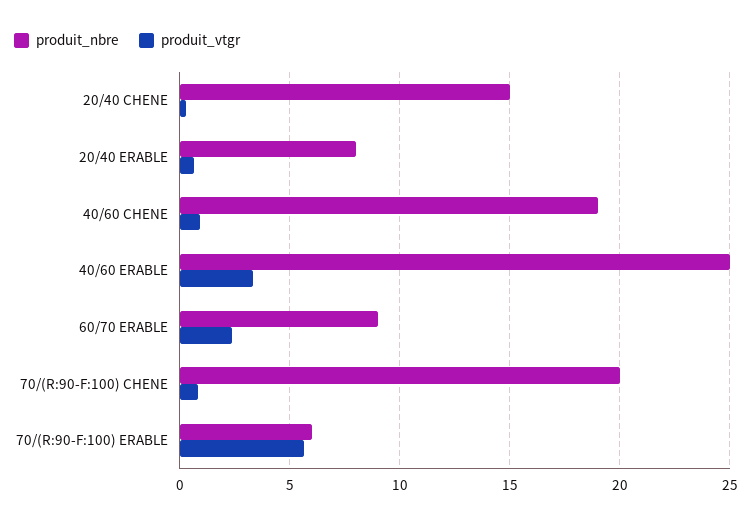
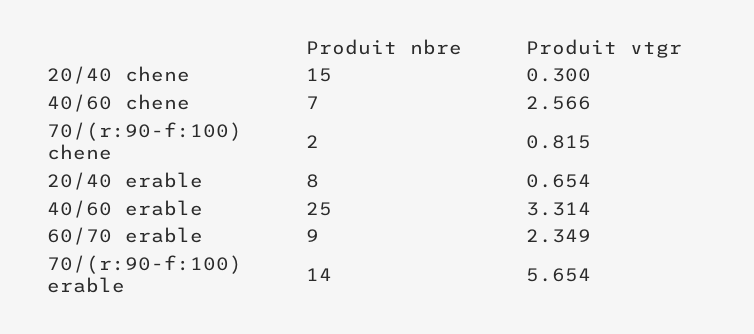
  {
    "produit_nbre": {
      "20/40 CHENE": 15,
      "20/40 ERABLE": 8,
-     "40/60 CHENE": 19,
+     "40/60 CHENE": 7,
      "40/60 ERABLE": 25,
      "60/70 ERABLE": 9,
-     "70/(R:90-F:100) CHENE": 20,
+     "70/(R:90-F:100) CHENE": 2,
-     "70/(R:90-F:100) ERABLE": 6
+     "70/(R:90-F:100) ERABLE": 14
    },
    "produit_vtgr": {
      "20/40 CHENE": 0.3,
      "20/40 ERABLE": 0.654,
-     "40/60 CHENE": 1,
+     "40/60 CHENE": 2.566,
      "40/60 ERABLE": 3.314,
      "60/70 ERABLE": 2.349,
      "70/(R:90-F:100) CHENE": 0.815,
      "70/(R:90-F:100) ERABLE": 5.654
    }
  }

